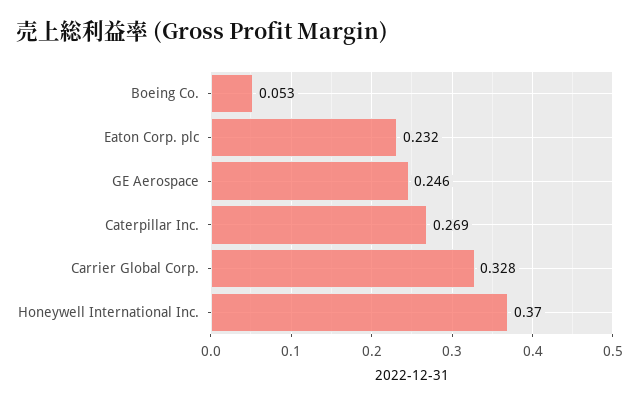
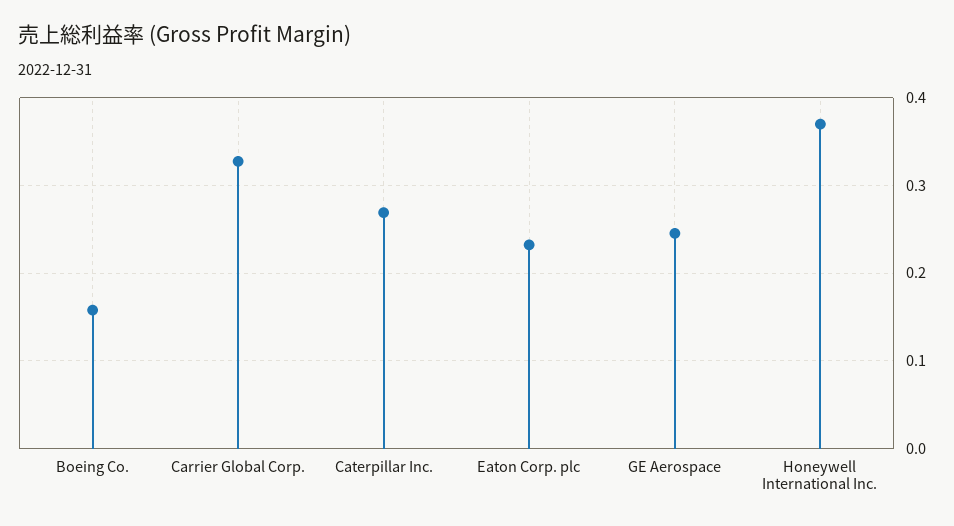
  {
-   "Boeing Co.": 0.053,
+   "Boeing Co.": 0.16,
    "Eaton Corp. plc": 0.232,
    "GE Aerospace": 0.246,
    "Caterpillar Inc.": 0.269,
    "Carrier Global Corp.": 0.328,
    "Honeywell International Inc.": 0.37
  }

